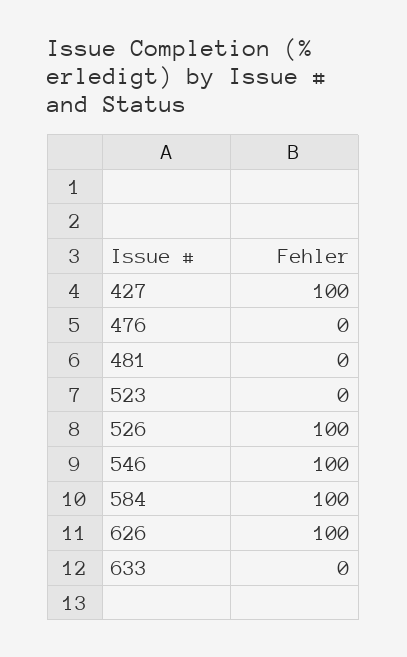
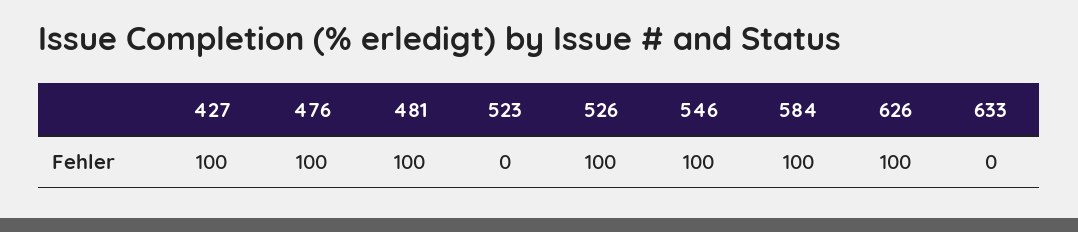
  {
    "427": 100,
-   "476": 0,
+   "476": 100,
-   "481": 0,
+   "481": 100,
    "523": 0,
    "526": 100,
    "546": 100,
    "584": 100,
    "626": 100,
    "633": 0
  }

